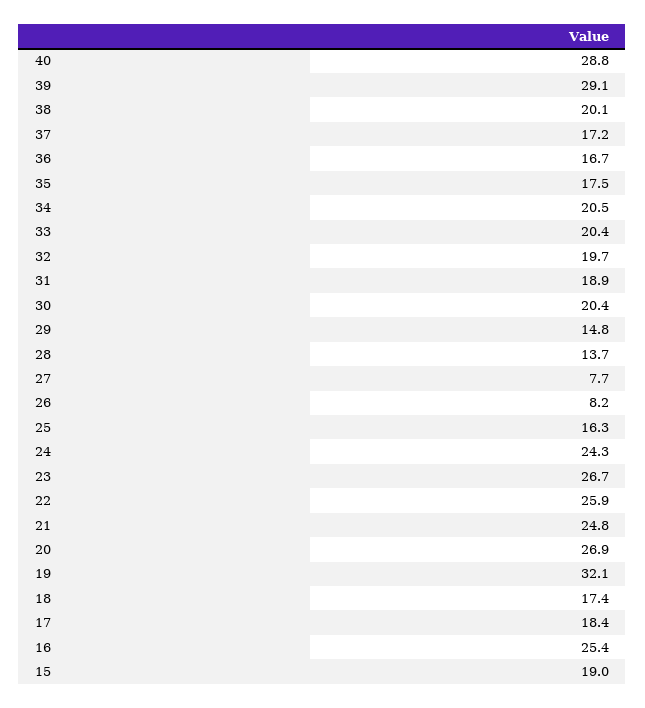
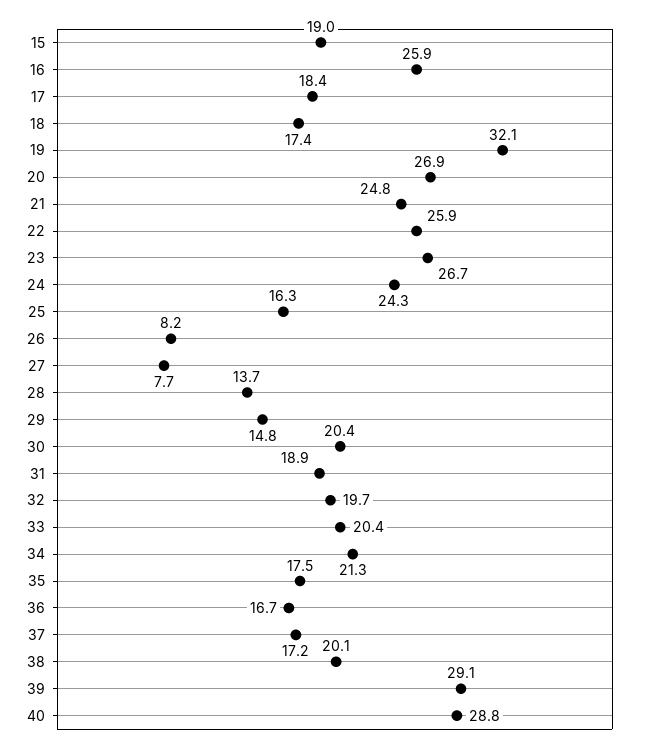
  {
    "40": 28.8,
    "39": 29.1,
    "38": 20.1,
    "37": 17.2,
    "36": 16.7,
    "35": 17.5,
-   "34": 20.5,
+   "34": 21.3,
    "33": 20.4,
    "32": 19.7,
    "31": 18.9,
    "30": 20.4,
    "29": 14.8,
    "28": 13.7,
    "27": 7.7,
    "26": 8.2,
    "25": 16.3,
    "24": 24.3,
    "23": 26.7,
    "22": 25.9,
    "21": 24.8,
    "20": 26.9,
    "19": 32.1,
    "18": 17.4,
    "17": 18.4,
-   "16": 25.4,
+   "16": 25.9,
    "15": 19
  }

